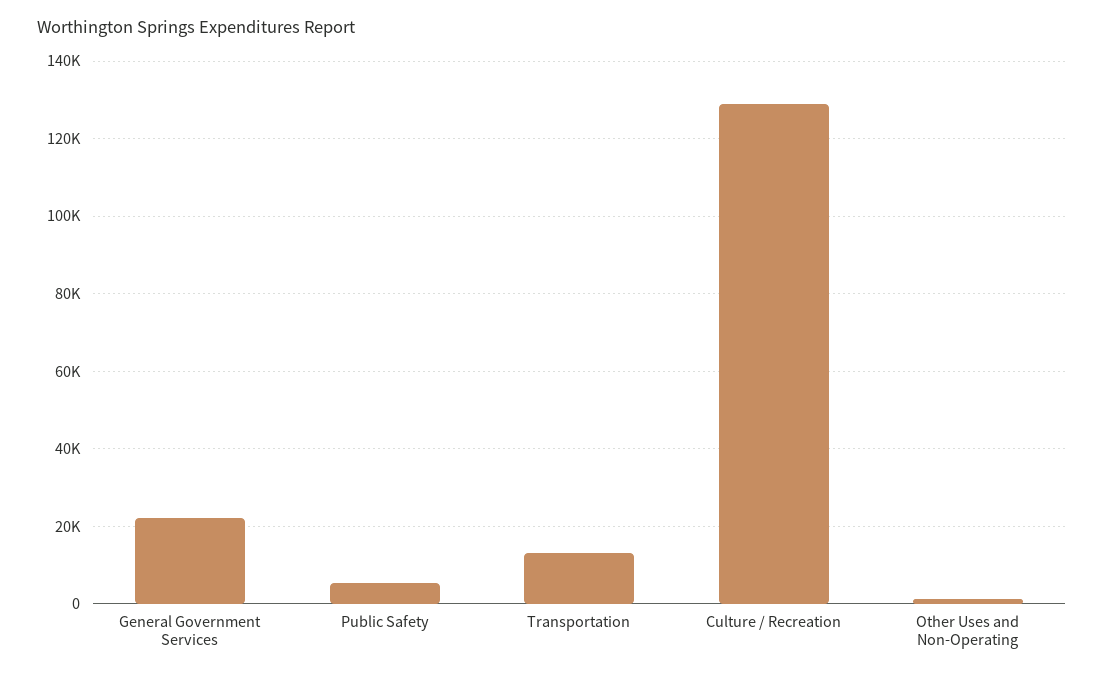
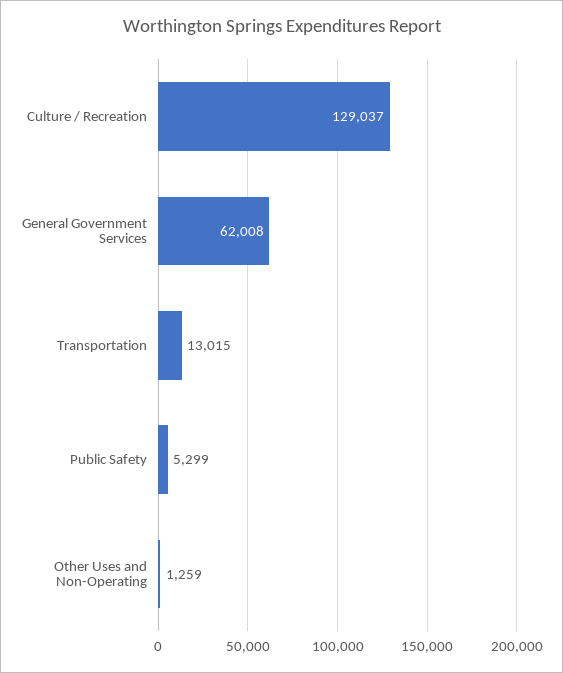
  {
-   "General Government Services": 22000,
+   "General Government Services": 62008,
    "Public Safety": 5299,
    "Transportation": 13015,
    "Culture / Recreation": 129037,
    "Other Uses and Non-Operating": 1259
  }

